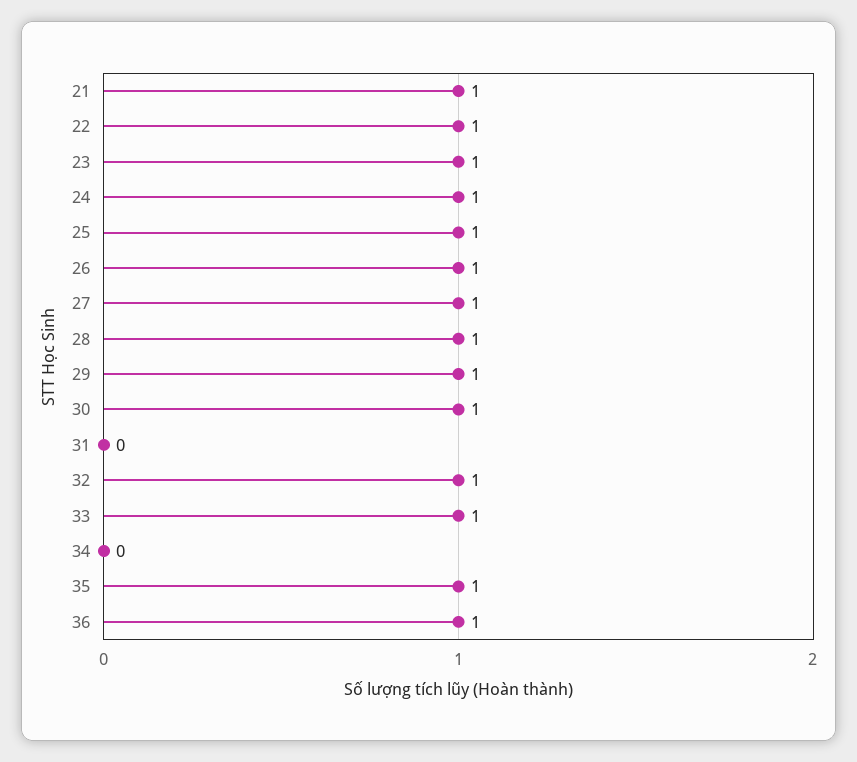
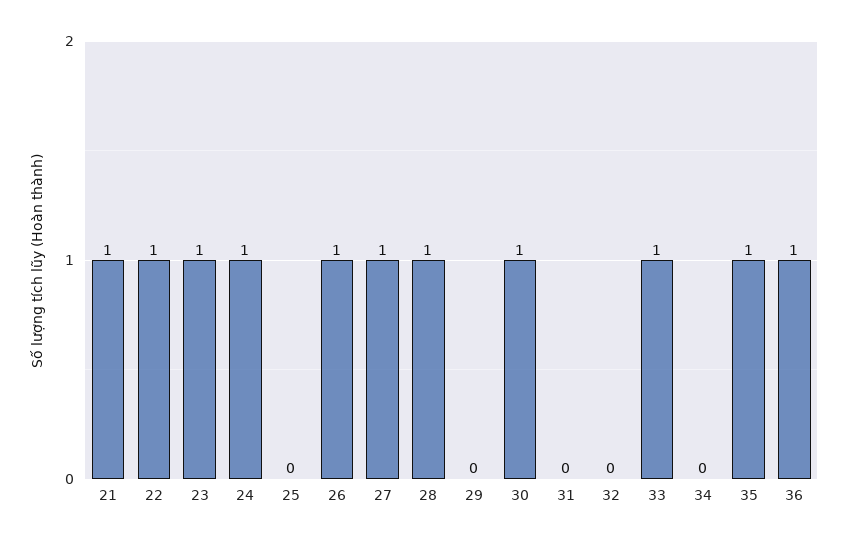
  {
    "21": 1,
    "22": 1,
    "23": 1,
    "24": 1,
-   "25": 1,
+   "25": 0,
    "26": 1,
    "27": 1,
    "28": 1,
-   "29": 1,
+   "29": 0,
    "30": 1,
    "31": 0,
-   "32": 1,
+   "32": 0,
    "33": 1,
    "34": 0,
    "35": 1,
    "36": 1
  }

